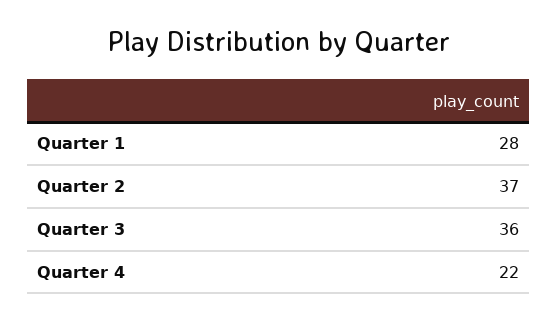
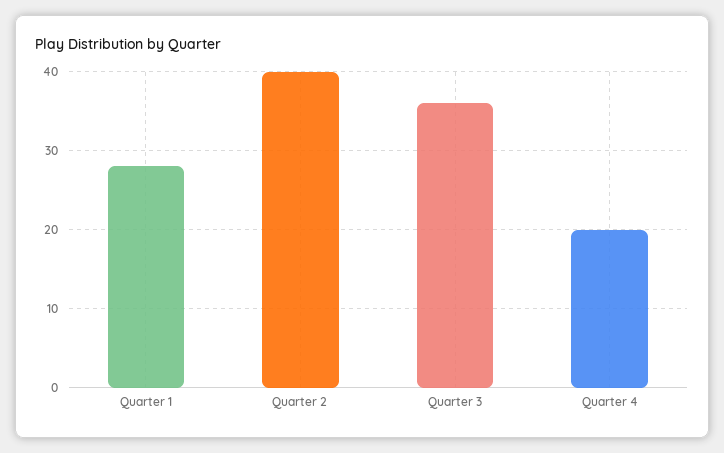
  {
    "Quarter 1": 28,
-   "Quarter 2": 37,
+   "Quarter 2": 40,
    "Quarter 3": 36,
-   "Quarter 4": 22
+   "Quarter 4": 20
  }

